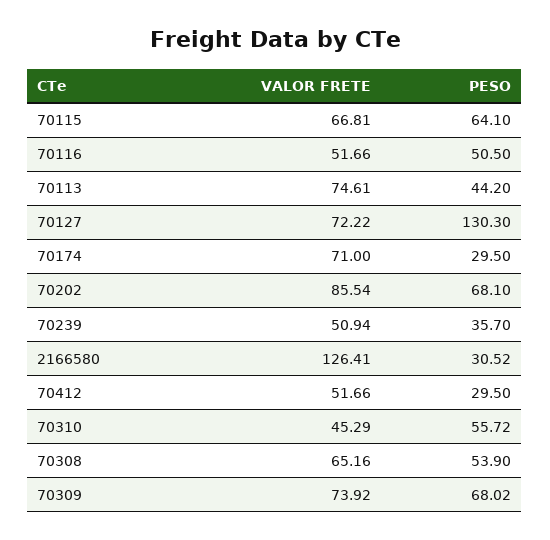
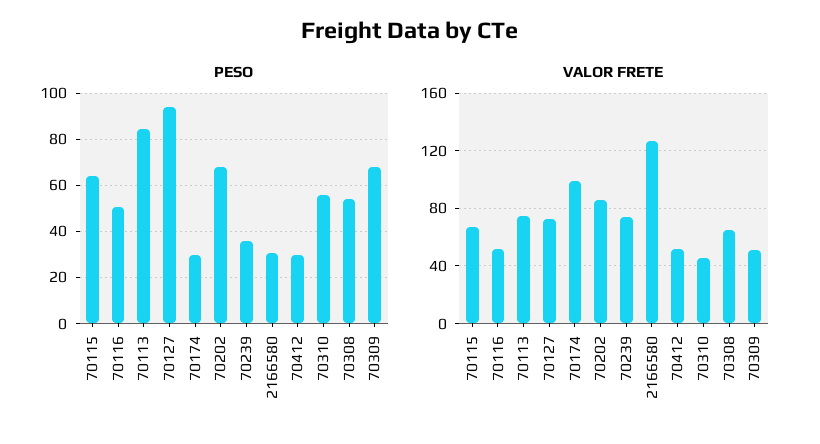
  {
    "VALOR FRETE": {
      "70115": 66.81,
      "70116": 51.66,
      "70113": 74.61,
      "70127": 72.22,
-     "70174": 71,
+     "70174": 100,
      "70202": 85.54,
-     "70239": 50.94,
+     "70239": 75,
      "2166580": 126.41,
      "70412": 51.66,
      "70310": 45.29,
      "70308": 65.16,
-     "70309": 73.92
+     "70309": 50
    },
    "PESO": {
      "70115": 64.1,
      "70116": 50.5,
-     "70113": 44.2,
+     "70113": 85,
-     "70127": 130.3,
+     "70127": 95,
      "70174": 29.5,
      "70202": 68.1,
      "70239": 35.7,
      "2166580": 30.52,
      "70412": 29.5,
      "70310": 55.72,
      "70308": 53.9,
      "70309": 68.02
    }
  }

